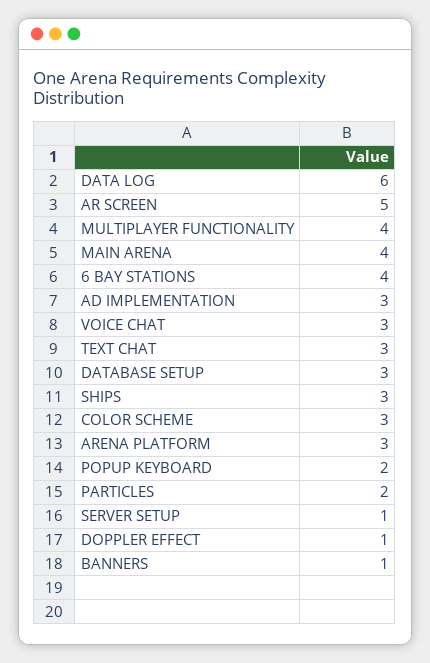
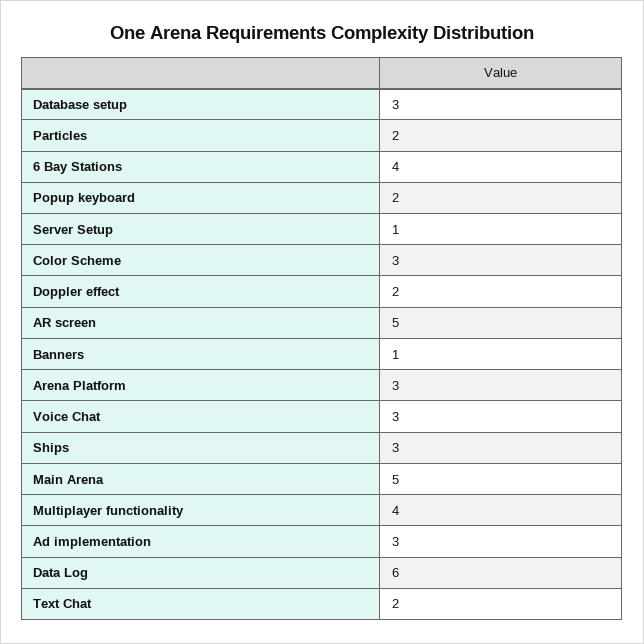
  {
    "DATA LOG": 6,
    "AR SCREEN": 5,
    "MULTIPLAYER FUNCTIONALITY": 4,
-   "MAIN ARENA": 4,
+   "MAIN ARENA": 5,
    "6 BAY STATIONS": 4,
    "AD IMPLEMENTATION": 3,
    "VOICE CHAT": 3,
-   "TEXT CHAT": 3,
+   "TEXT CHAT": 2,
    "DATABASE SETUP": 3,
    "SHIPS": 3,
    "COLOR SCHEME": 3,
    "ARENA PLATFORM": 3,
    "POPUP KEYBOARD": 2,
    "PARTICLES": 2,
    "SERVER SETUP": 1,
-   "DOPPLER EFFECT": 1,
+   "DOPPLER EFFECT": 2,
    "BANNERS": 1
  }

